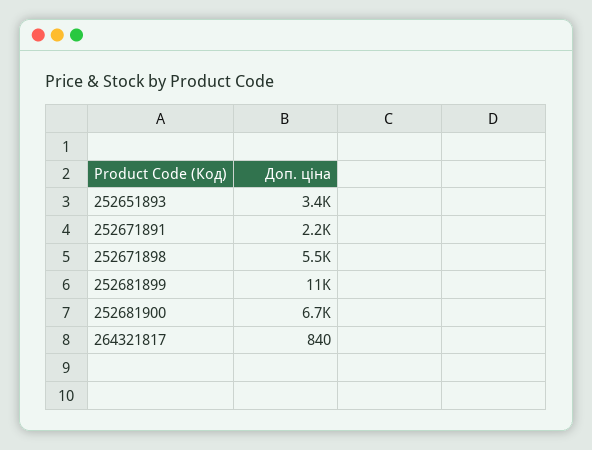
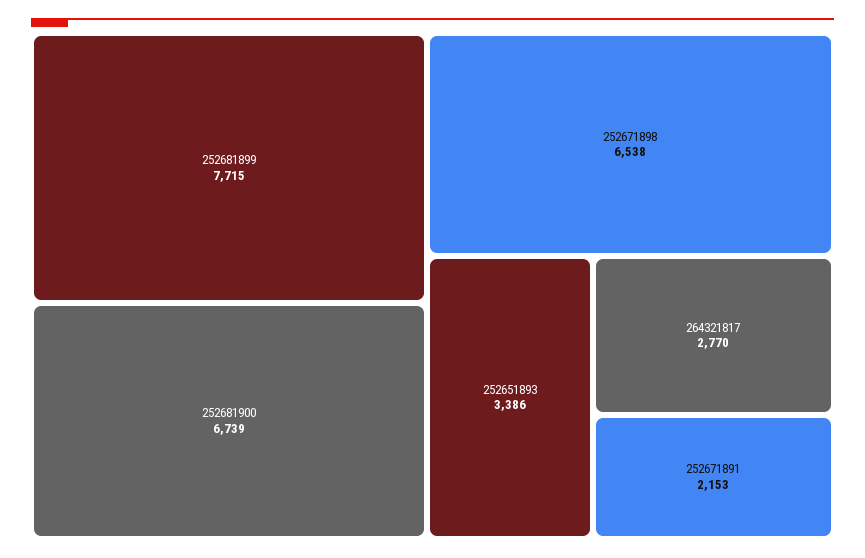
  {
    "252651893": 3386,
    "252671891": 2153,
-   "252671898": 5500,
+   "252671898": 6538,
-   "252681899": 11000,
+   "252681899": 7715,
    "252681900": 6739,
-   "264321817": 840
+   "264321817": 2770
  }

